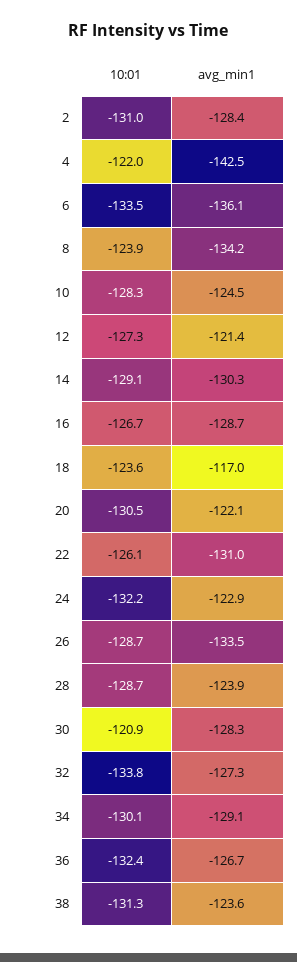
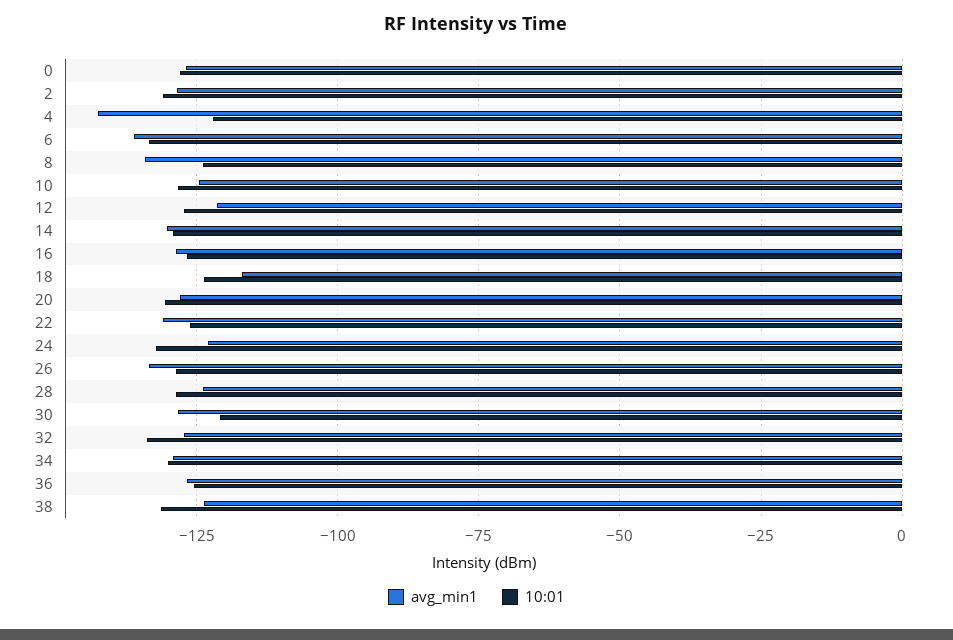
  {
    "10:01": {
      "2": -131,
      "4": -122,
      "6": -133.5,
      "8": -123.9,
      "10": -128.3,
      "12": -127.3,
      "14": -129.1,
      "16": -126.7,
      "18": -123.6,
      "20": -130.5,
      "22": -126.1,
      "24": -132.2,
      "26": -128.7,
      "28": -128.7,
      "30": -120.9,
      "32": -133.8,
      "34": -130.1,
-     "36": -132.4,
+     "36": -125,
-     "38": -131.3
+     "38": -131.3,
+     "0": -127.5
    },
    "avg_min1": {
      "2": -128.4,
      "4": -142.5,
      "6": -136.1,
      "8": -134.2,
      "10": -124.5,
      "12": -121.4,
      "14": -130.3,
      "16": -128.7,
      "18": -117,
-     "20": -122.1,
+     "20": -127.5,
      "22": -131,
      "24": -122.9,
      "26": -133.5,
      "28": -123.9,
      "30": -128.3,
      "32": -127.3,
      "34": -129.1,
      "36": -126.7,
-     "38": -123.6
+     "38": -123.6,
+     "0": -127.5
    }
  }

